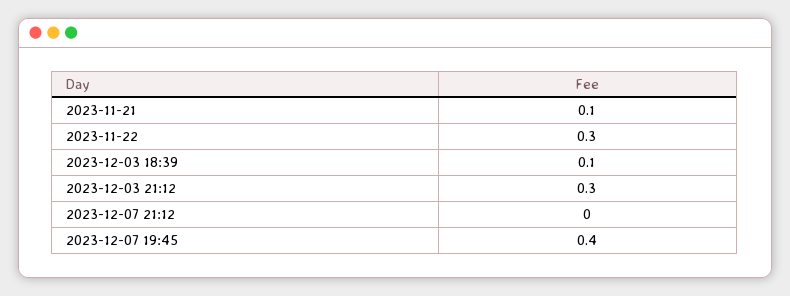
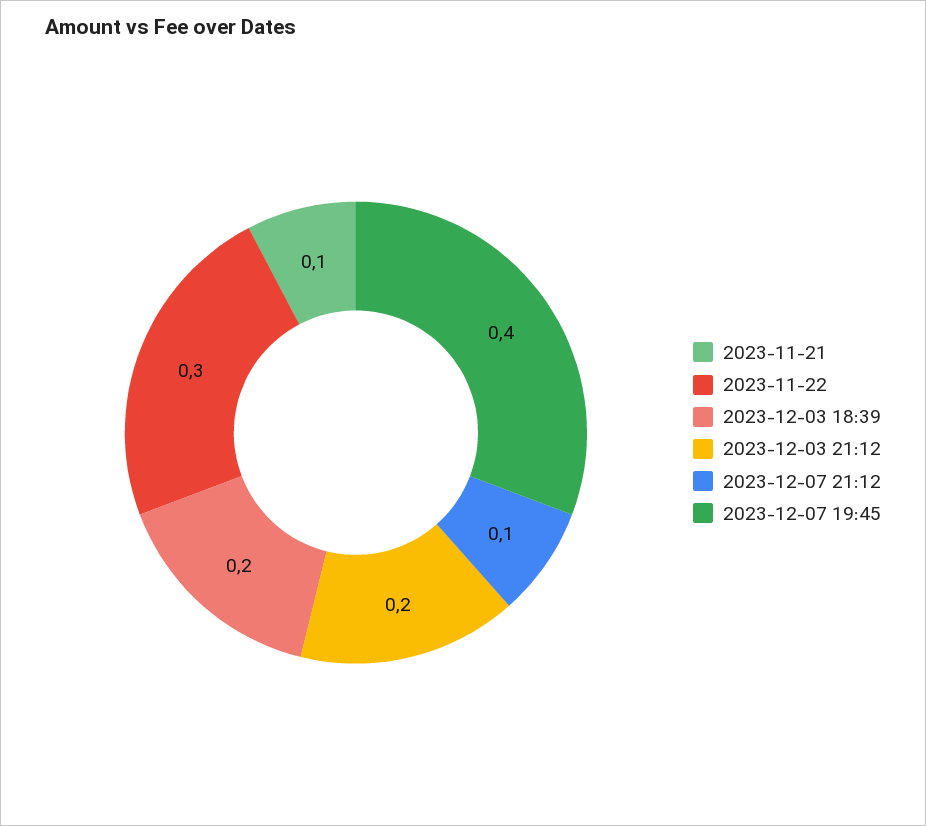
  {
    "2023-11-21": 0.1,
    "2023-11-22": 0.3,
-   "2023-12-03 18:39": 0.1,
+   "2023-12-03 18:39": 0.2,
-   "2023-12-03 21:12": 0.3,
+   "2023-12-03 21:12": 0.2,
-   "2023-12-07 21:12": 0,
+   "2023-12-07 21:12": 0.1,
    "2023-12-07 19:45": 0.4
  }

